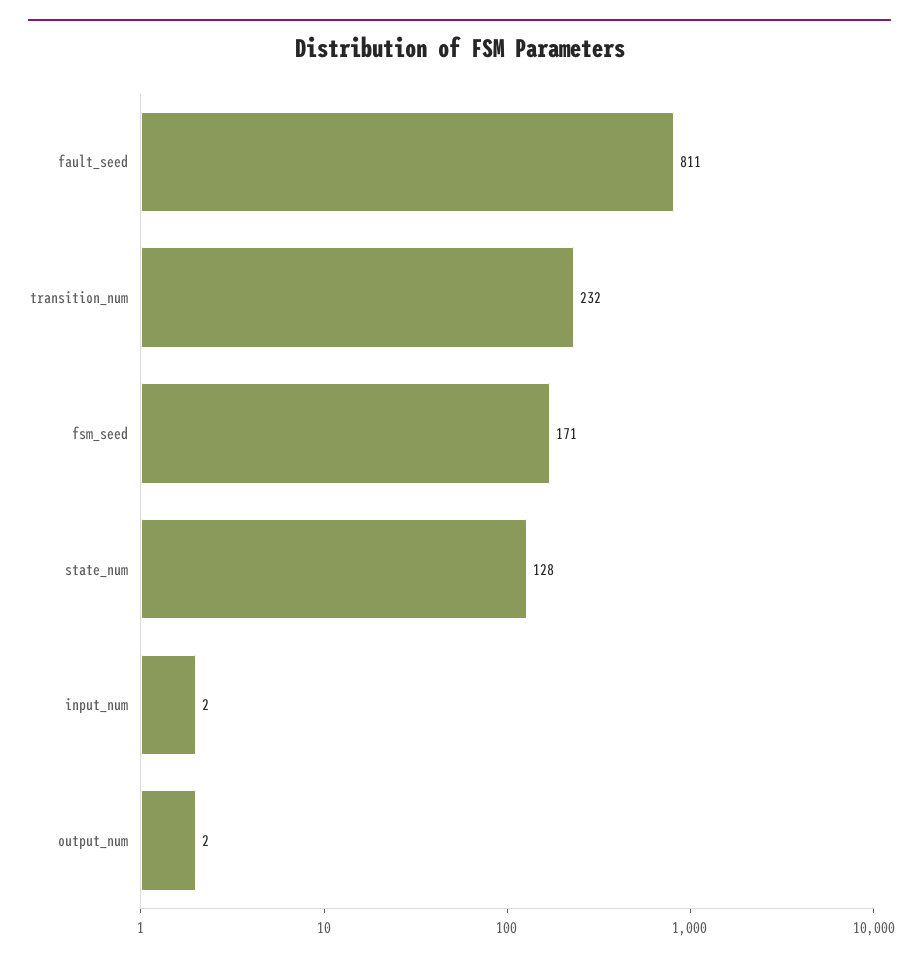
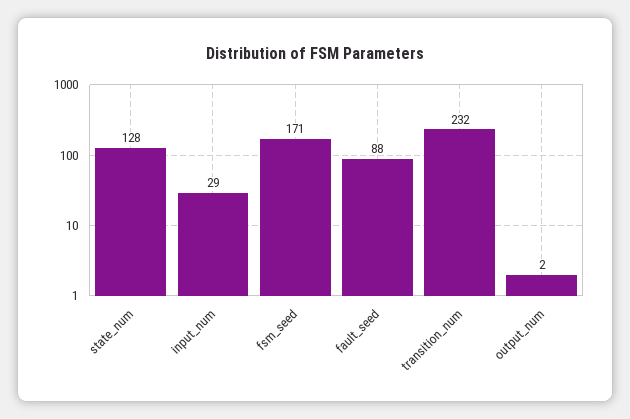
  {
-   "fault_seed": 811,
+   "fault_seed": 88,
    "transition_num": 232,
    "fsm_seed": 171,
    "state_num": 128,
-   "input_num": 2,
+   "input_num": 29,
    "output_num": 2
  }

